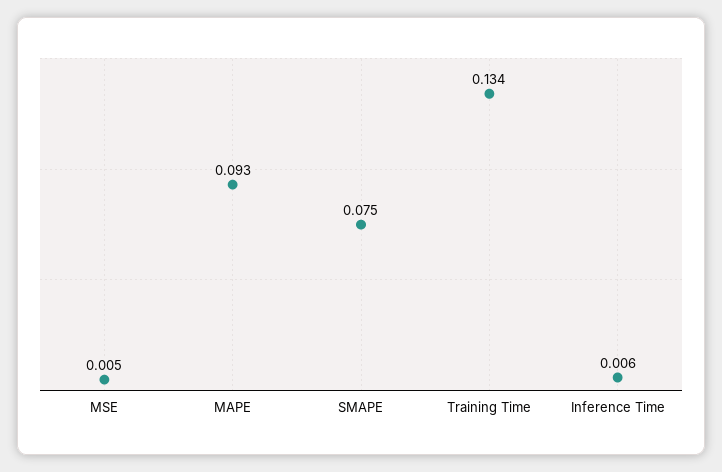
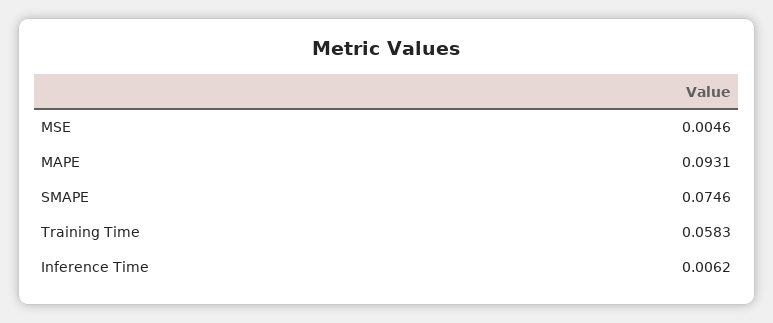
  {
    "MSE": 0.0046,
    "MAPE": 0.0931,
    "SMAPE": 0.0746,
-   "Training Time": 0.134,
+   "Training Time": 0.0583,
    "Inference Time": 0.0062
  }

